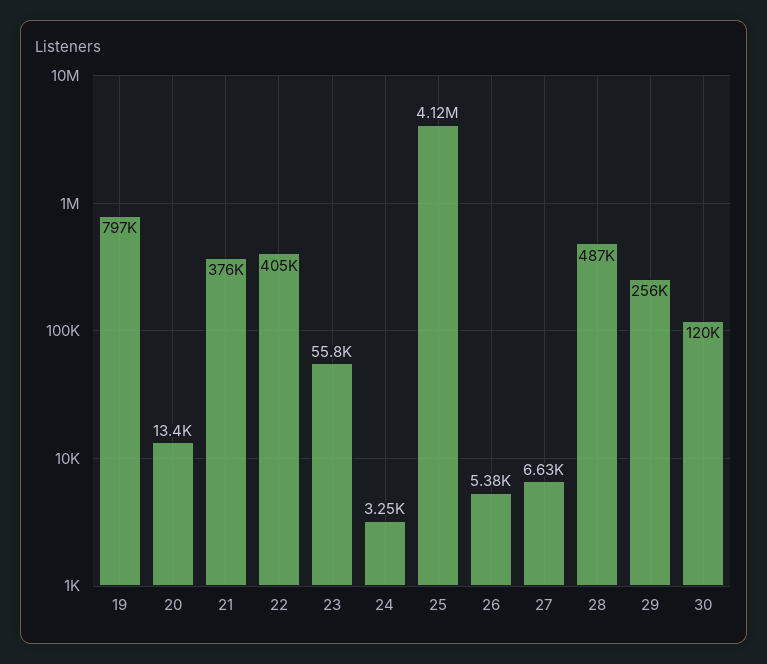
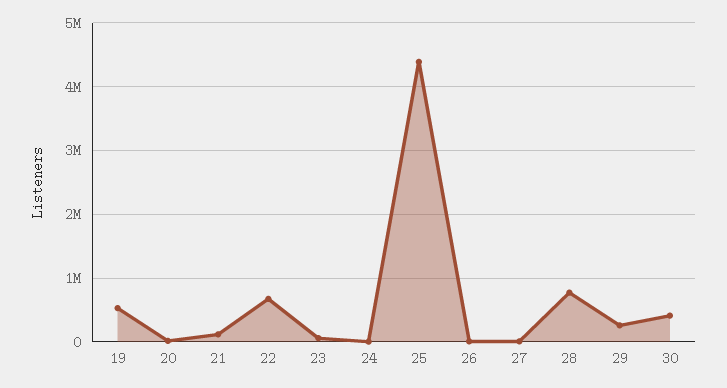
  {
-   "19": 797000,
+   "19": 500000,
    "20": 13400,
-   "21": 376000,
+   "21": 100000,
-   "22": 405000,
+   "22": 700000,
    "23": 55800,
    "24": 3250,
-   "25": 4120000,
+   "25": 4400000,
    "26": 5380,
    "27": 6630,
-   "28": 487000,
+   "28": 800000,
    "29": 256000,
-   "30": 120000
+   "30": 400000
  }

